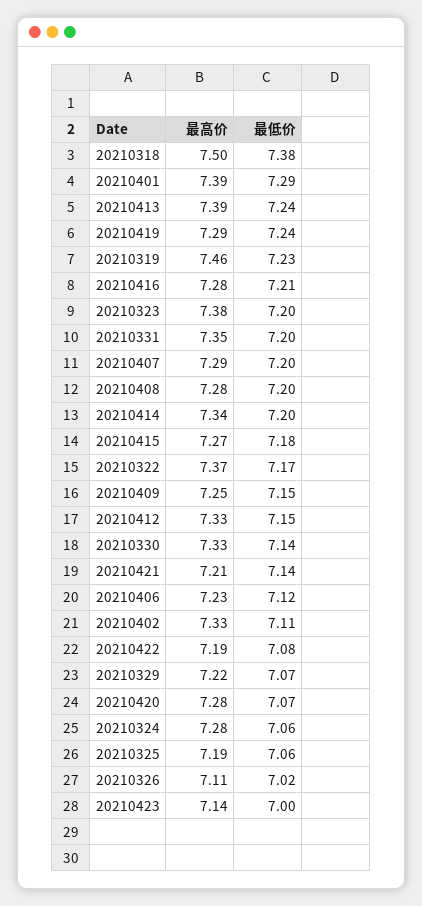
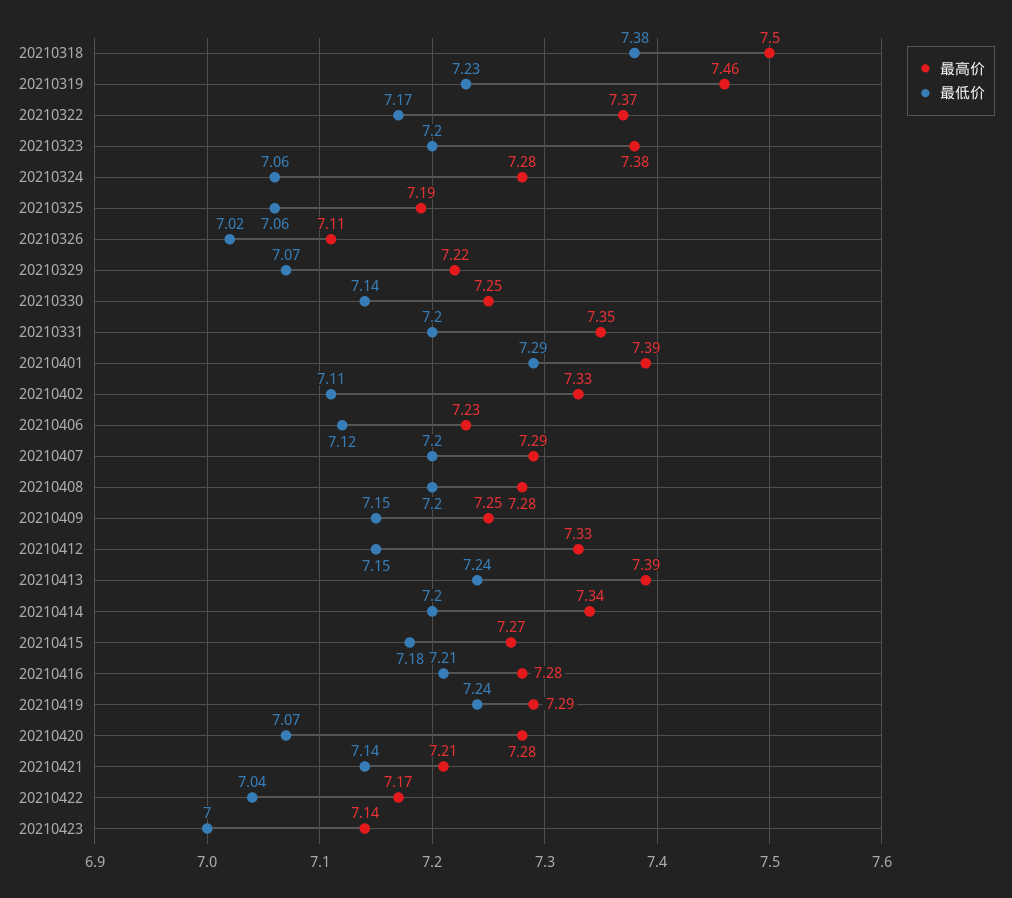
  {
    "最高价": {
      "20210318": 7.5,
      "20210401": 7.39,
      "20210413": 7.39,
      "20210419": 7.29,
      "20210319": 7.46,
      "20210416": 7.28,
      "20210323": 7.38,
      "20210331": 7.35,
      "20210407": 7.29,
      "20210408": 7.28,
      "20210414": 7.34,
      "20210415": 7.27,
      "20210322": 7.37,
      "20210409": 7.25,
      "20210412": 7.33,
-     "20210330": 7.33,
+     "20210330": 7.25,
      "20210421": 7.21,
      "20210406": 7.23,
      "20210402": 7.33,
-     "20210422": 7.19,
+     "20210422": 7.17,
      "20210329": 7.22,
      "20210420": 7.28,
      "20210324": 7.28,
      "20210325": 7.19,
      "20210326": 7.11,
      "20210423": 7.14
    },
    "最低价": {
      "20210318": 7.38,
      "20210401": 7.29,
      "20210413": 7.24,
      "20210419": 7.24,
      "20210319": 7.23,
      "20210416": 7.21,
      "20210323": 7.2,
      "20210331": 7.2,
      "20210407": 7.2,
      "20210408": 7.2,
      "20210414": 7.2,
      "20210415": 7.18,
      "20210322": 7.17,
      "20210409": 7.15,
      "20210412": 7.15,
      "20210330": 7.14,
      "20210421": 7.14,
      "20210406": 7.12,
      "20210402": 7.11,
-     "20210422": 7.08,
+     "20210422": 7.04,
      "20210329": 7.07,
      "20210420": 7.07,
      "20210324": 7.06,
      "20210325": 7.06,
      "20210326": 7.02,
      "20210423": 7
    }
  }

